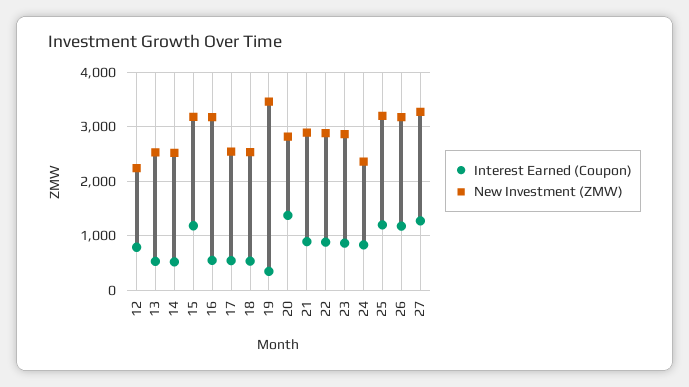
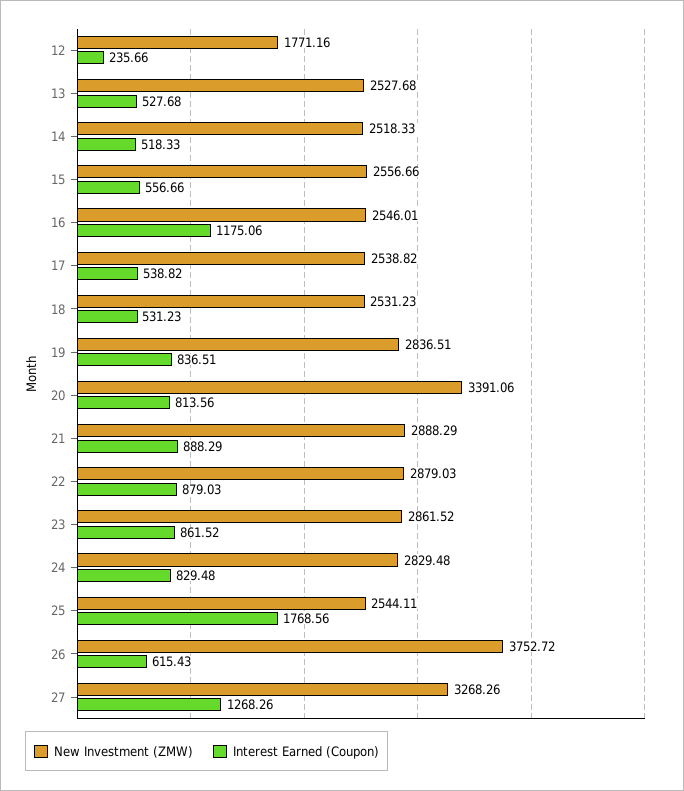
  {
    "Interest Earned (Coupon)": {
-     "12": 800,
+     "12": 235.66,
      "13": 527.68,
      "14": 518.33,
-     "15": 1200,
+     "15": 556.66,
-     "16": 600,
+     "16": 1175.06,
      "17": 538.82,
      "18": 531.23,
-     "19": 400,
+     "19": 836.51,
-     "20": 1400,
+     "20": 813.56,
      "21": 888.29,
      "22": 879.03,
      "23": 861.52,
      "24": 829.48,
-     "25": 1200,
+     "25": 1768.56,
-     "26": 1200,
+     "26": 615.43,
      "27": 1268.26
    },
    "New Investment (ZMW)": {
-     "12": 2200,
+     "12": 1771.16,
      "13": 2527.68,
      "14": 2518.33,
-     "15": 3200,
+     "15": 2556.66,
-     "16": 3200,
+     "16": 2546.01,
      "17": 2538.82,
      "18": 2531.23,
-     "19": 3400,
+     "19": 2836.51,
-     "20": 2800,
+     "20": 3391.06,
      "21": 2888.29,
      "22": 2879.03,
      "23": 2861.52,
-     "24": 2400,
+     "24": 2829.48,
-     "25": 3200,
+     "25": 2544.11,
-     "26": 3200,
+     "26": 3752.72,
      "27": 3268.26
    }
  }

